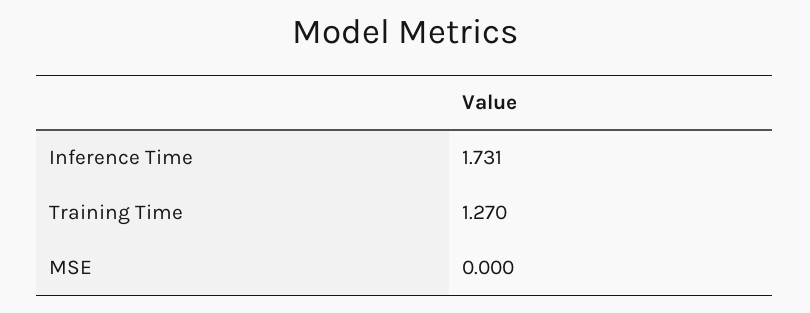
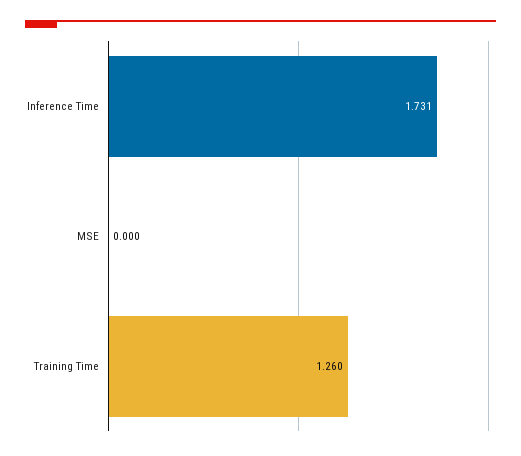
  {
    "Inference Time": 1.731,
-   "Training Time": 1.27,
+   "Training Time": 1.26,
    "MSE": 0
  }

